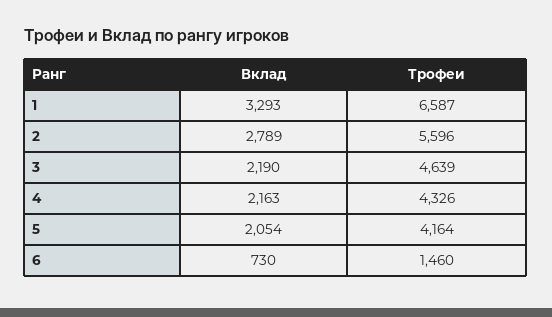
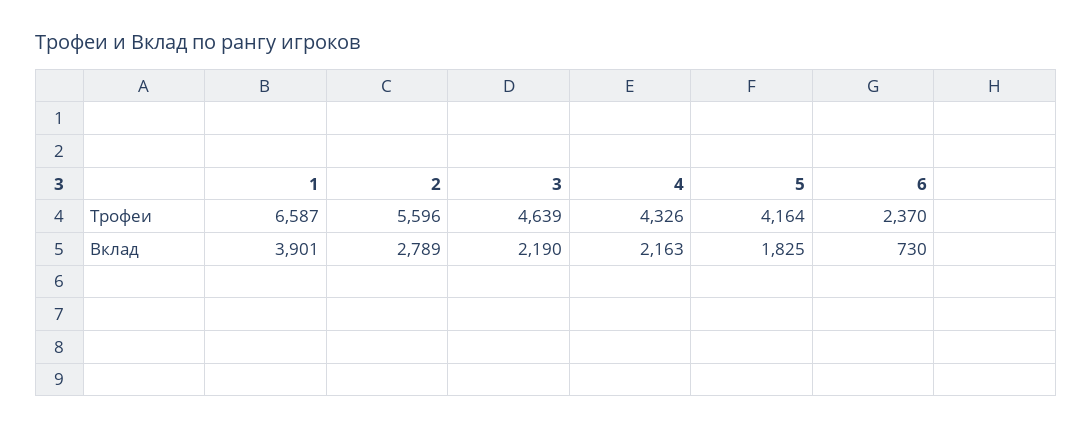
  {
    "Вклад": {
-     "1": 3293,
+     "1": 3901,
      "2": 2789,
      "3": 2190,
      "4": 2163,
-     "5": 2054,
+     "5": 1825,
      "6": 730
    },
    "Трофеи": {
      "1": 6587,
      "2": 5596,
      "3": 4639,
      "4": 4326,
      "5": 4164,
-     "6": 1460
+     "6": 2370
    }
  }

